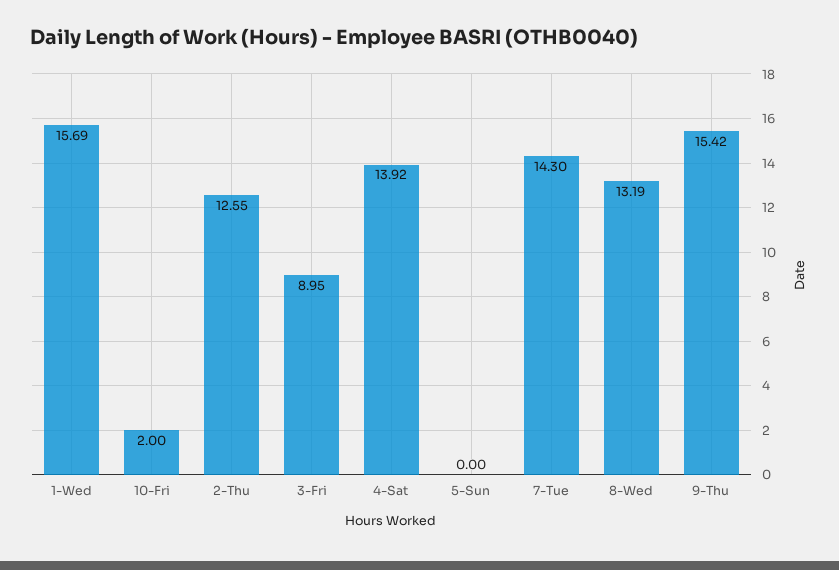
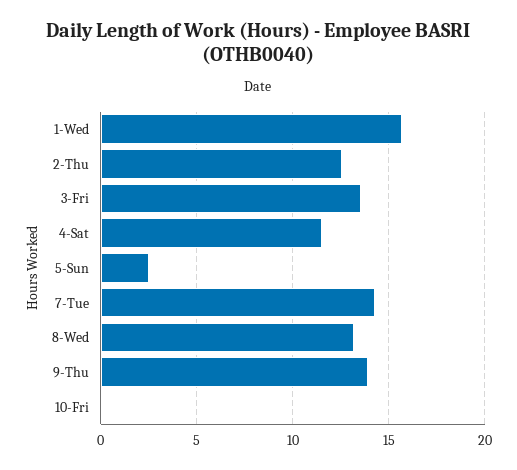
  {
    "1-Wed": 15.69,
-   "10-Fri": 2,
+   "10-Fri": 0,
    "2-Thu": 12.55,
-   "3-Fri": 8.95,
+   "3-Fri": 13.5,
-   "4-Sat": 13.92,
+   "4-Sat": 11.5,
-   "5-Sun": 0,
+   "5-Sun": 2.5,
    "7-Tue": 14.3,
    "8-Wed": 13.19,
-   "9-Thu": 15.42
+   "9-Thu": 14
  }

